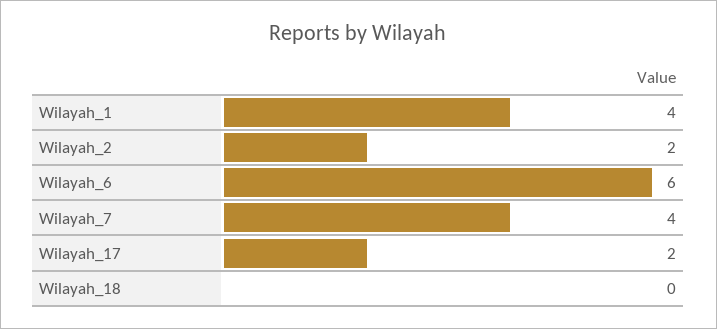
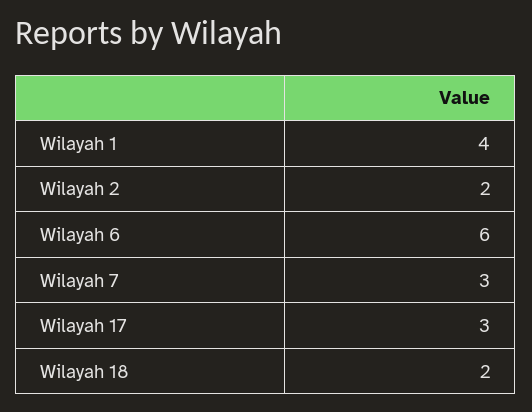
  {
    "Wilayah_1": 4,
    "Wilayah_2": 2,
    "Wilayah_6": 6,
-   "Wilayah_7": 4,
+   "Wilayah_7": 3,
-   "Wilayah_17": 2,
+   "Wilayah_17": 3,
-   "Wilayah_18": 0
+   "Wilayah_18": 2
  }

